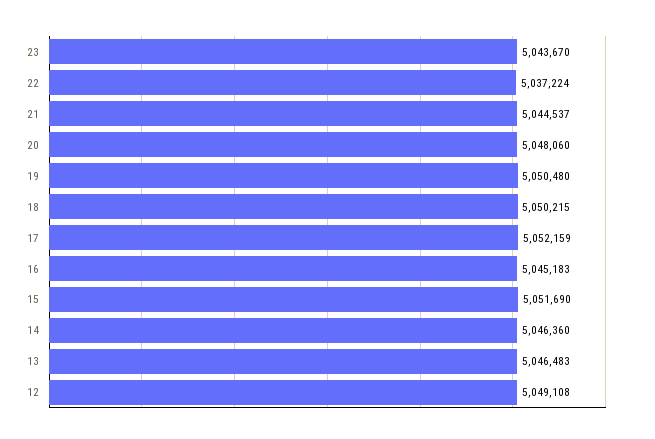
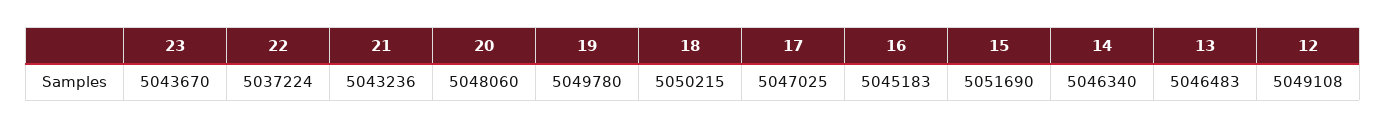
  {
    "23": 5043670,
    "22": 5037224,
-   "21": 5044537,
+   "21": 5043236,
    "20": 5048060,
-   "19": 5050480,
+   "19": 5049780,
    "18": 5050215,
-   "17": 5052159,
+   "17": 5047025,
    "16": 5045183,
    "15": 5051690,
-   "14": 5046360,
+   "14": 5046340,
    "13": 5046483,
    "12": 5049108
  }

